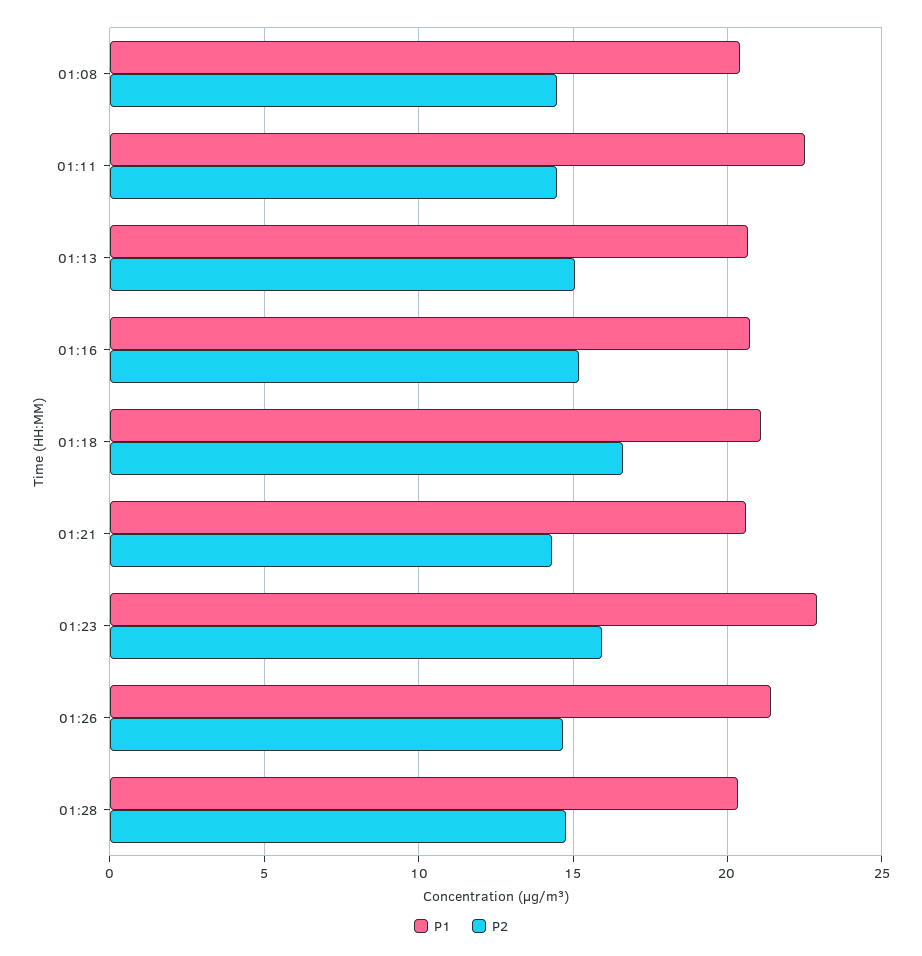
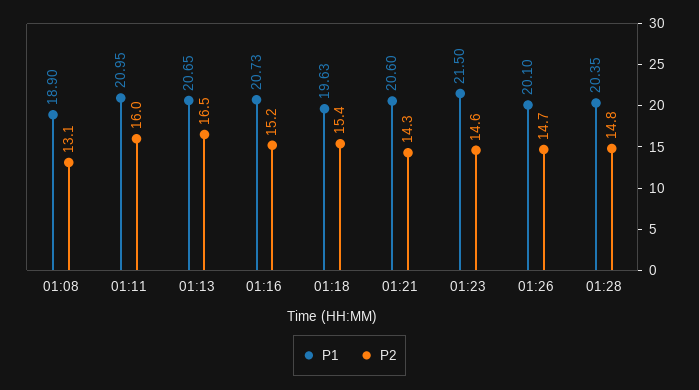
  {
    "P1": {
-     "01:08": 20.5,
+     "01:08": 18.9,
-     "01:11": 22.5,
+     "01:11": 20.95,
      "01:13": 20.65,
      "01:16": 20.73,
-     "01:18": 21,
+     "01:18": 19.63,
      "01:21": 20.6,
-     "01:23": 23,
+     "01:23": 21.5,
-     "01:26": 21.5,
+     "01:26": 20.1,
      "01:28": 20.35
    },
    "P2": {
-     "01:08": 14.5,
+     "01:08": 13.1,
-     "01:11": 14.5,
+     "01:11": 16,
-     "01:13": 15,
+     "01:13": 16.5,
      "01:16": 15.2,
-     "01:18": 16.5,
+     "01:18": 15.4,
      "01:21": 14.3,
-     "01:23": 16,
+     "01:23": 14.6,
      "01:26": 14.7,
      "01:28": 14.8
    }
  }

